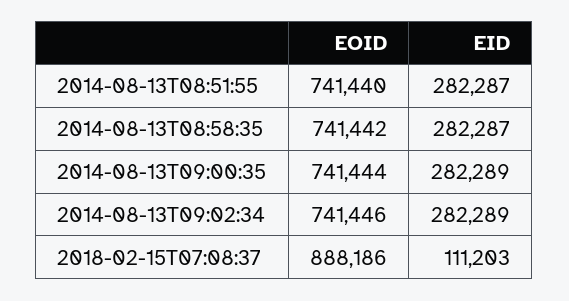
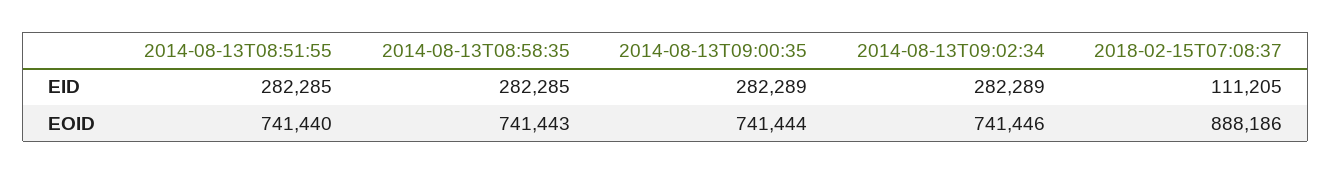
  {
    "EOID": {
      "2014-08-13T08:51:55": 741440,
-     "2014-08-13T08:58:35": 741442,
+     "2014-08-13T08:58:35": 741443,
      "2014-08-13T09:00:35": 741444,
      "2014-08-13T09:02:34": 741446,
      "2018-02-15T07:08:37": 888186
    },
    "EID": {
-     "2014-08-13T08:51:55": 282287,
+     "2014-08-13T08:51:55": 282285,
-     "2014-08-13T08:58:35": 282287,
+     "2014-08-13T08:58:35": 282285,
      "2014-08-13T09:00:35": 282289,
      "2014-08-13T09:02:34": 282289,
-     "2018-02-15T07:08:37": 111203
+     "2018-02-15T07:08:37": 111205
    }
  }

